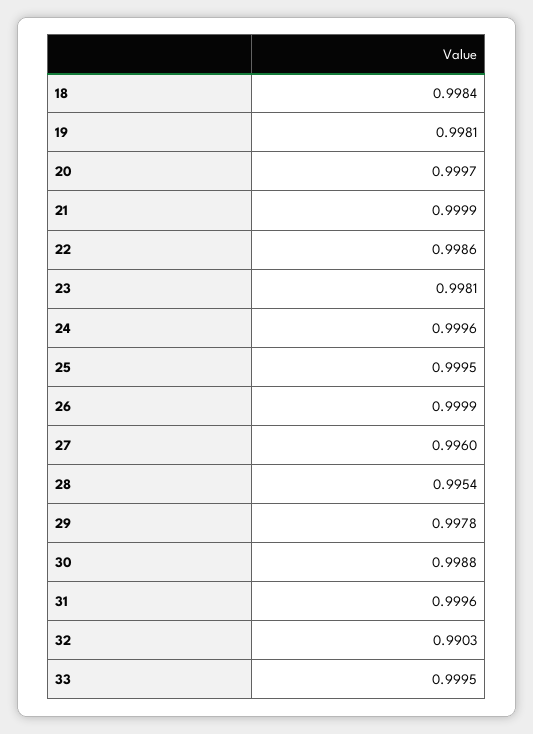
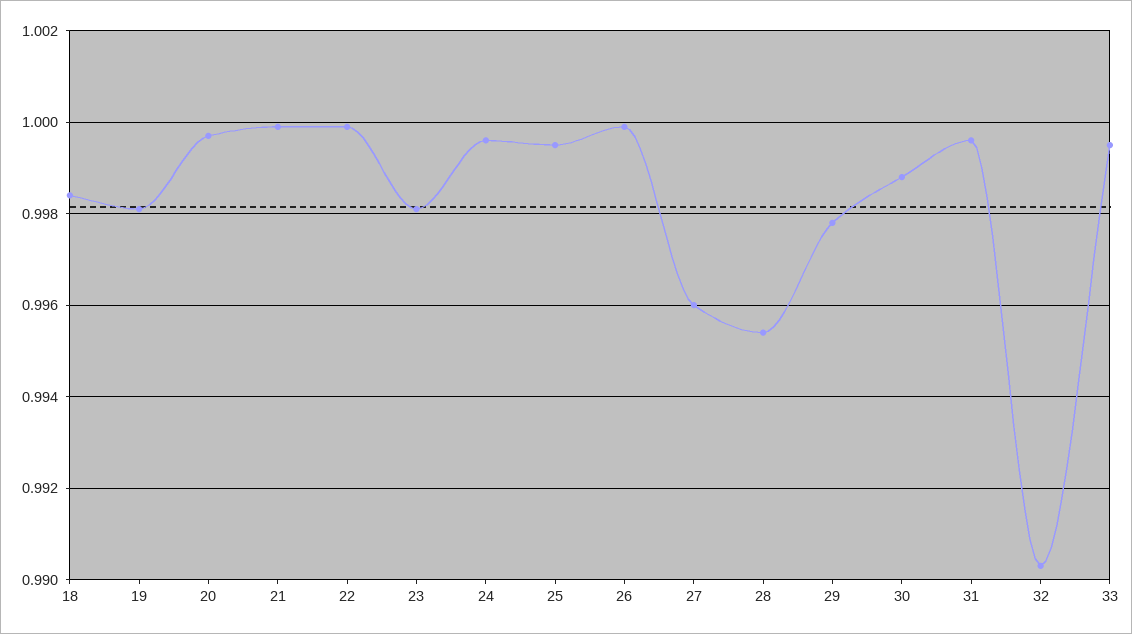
  {
    "18": 0.9984,
    "19": 0.9981,
    "20": 0.9997,
    "21": 0.9999,
-   "22": 0.9986,
+   "22": 1,
    "23": 0.9981,
    "24": 0.9996,
    "25": 0.9995,
    "26": 0.9999,
    "27": 0.996,
    "28": 0.9954,
    "29": 0.9978,
    "30": 0.9988,
    "31": 0.9996,
    "32": 0.9903,
    "33": 0.9995
  }

